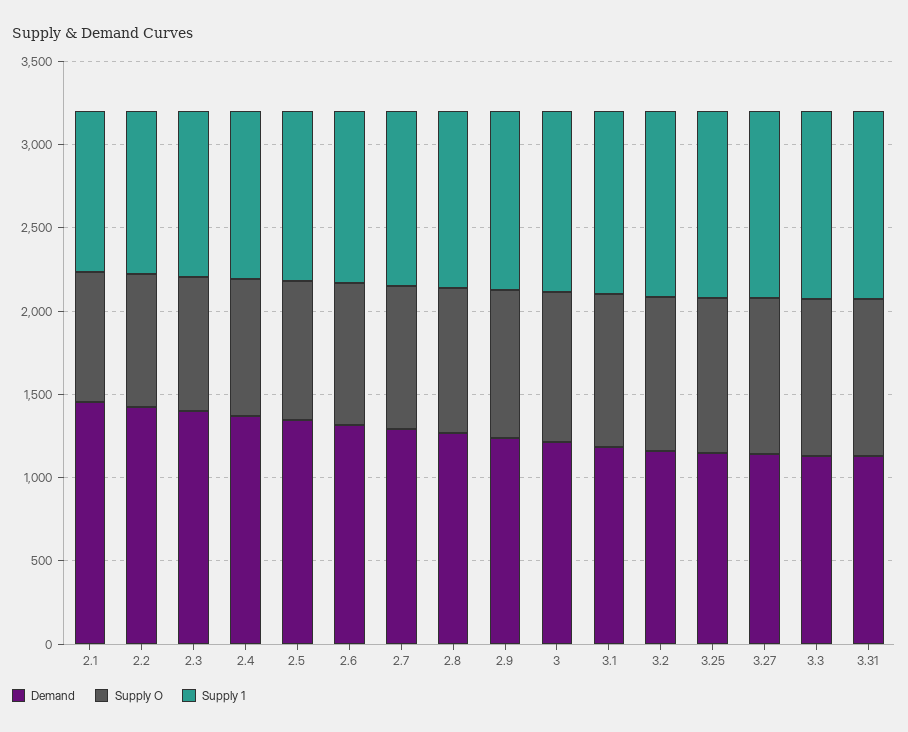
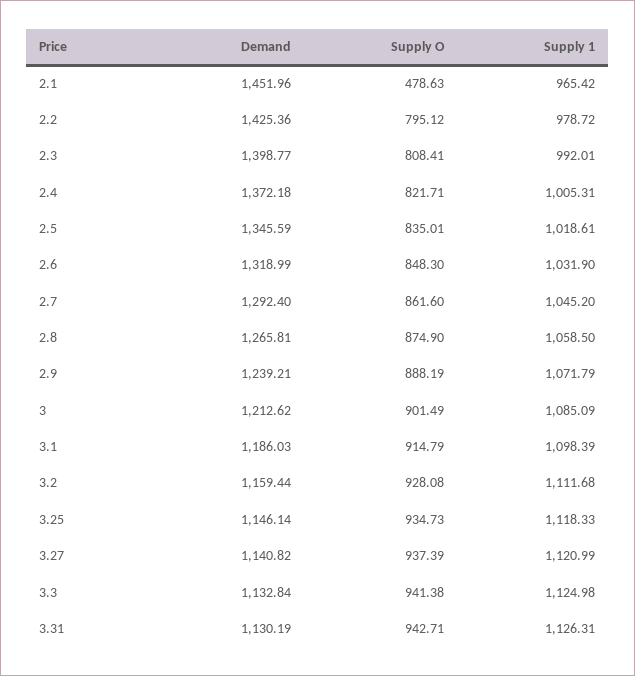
  {
    "Demand": {
      "2.1": 1451.96,
      "2.2": 1425.36,
      "2.3": 1398.77,
      "2.4": 1372.18,
      "2.5": 1345.59,
      "2.6": 1318.99,
      "2.7": 1292.4,
      "2.8": 1265.81,
      "2.9": 1239.21,
      "3": 1212.62,
      "3.1": 1186.03,
      "3.2": 1159.44,
      "3.25": 1146.14,
      "3.27": 1140.82,
      "3.3": 1132.84,
      "3.31": 1130.19
    },
    "Supply O": {
-     "2.1": 800,
+     "2.1": 478.63,
      "2.2": 795.12,
      "2.3": 808.41,
      "2.4": 821.71,
      "2.5": 835.01,
      "2.6": 848.3,
      "2.7": 861.6,
      "2.8": 874.9,
      "2.9": 888.19,
      "3": 901.49,
      "3.1": 914.79,
      "3.2": 928.08,
      "3.25": 934.73,
      "3.27": 937.39,
      "3.3": 941.38,
      "3.31": 942.71
    },
    "Supply 1": {
      "2.1": 965.42,
      "2.2": 978.72,
      "2.3": 992.01,
      "2.4": 1005.31,
      "2.5": 1018.61,
      "2.6": 1031.9,
      "2.7": 1045.2,
      "2.8": 1058.5,
      "2.9": 1071.79,
      "3": 1085.09,
      "3.1": 1098.39,
      "3.2": 1111.68,
      "3.25": 1118.33,
      "3.27": 1120.99,
      "3.3": 1124.98,
      "3.31": 1126.31
    }
  }

